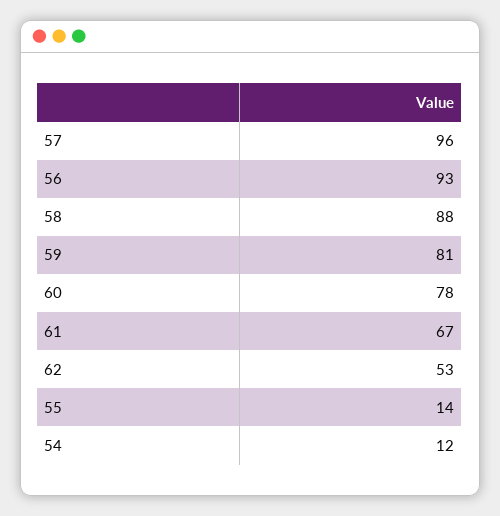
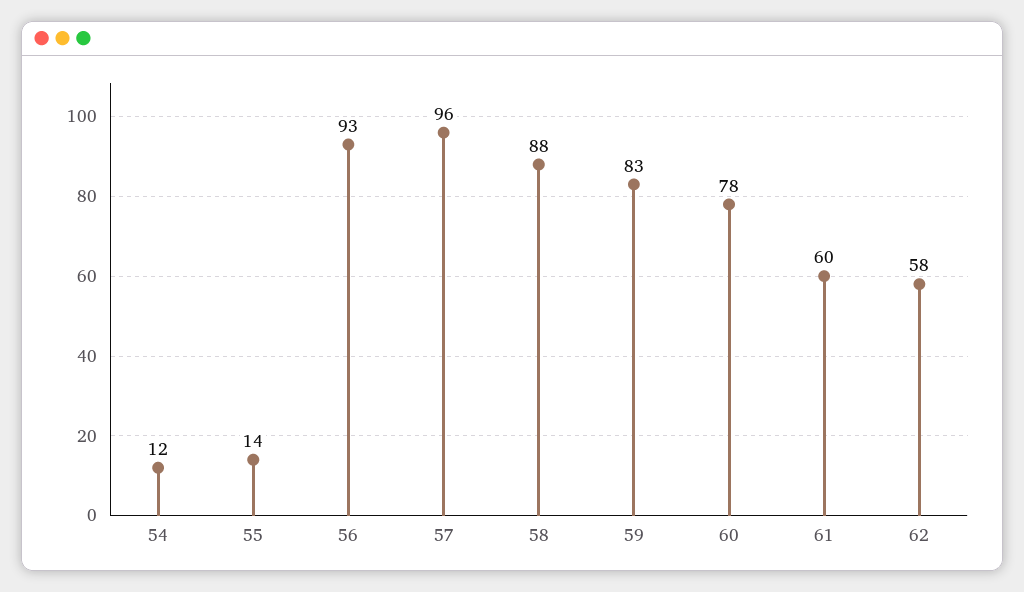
  {
    "57": 96,
    "56": 93,
    "58": 88,
-   "59": 81,
+   "59": 83,
    "60": 78,
-   "61": 67,
+   "61": 60,
-   "62": 53,
+   "62": 58,
    "55": 14,
    "54": 12
  }

